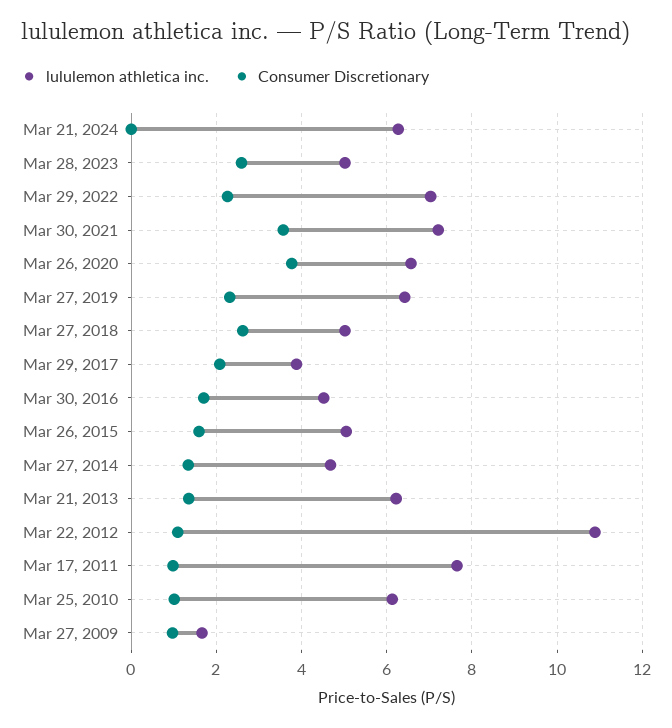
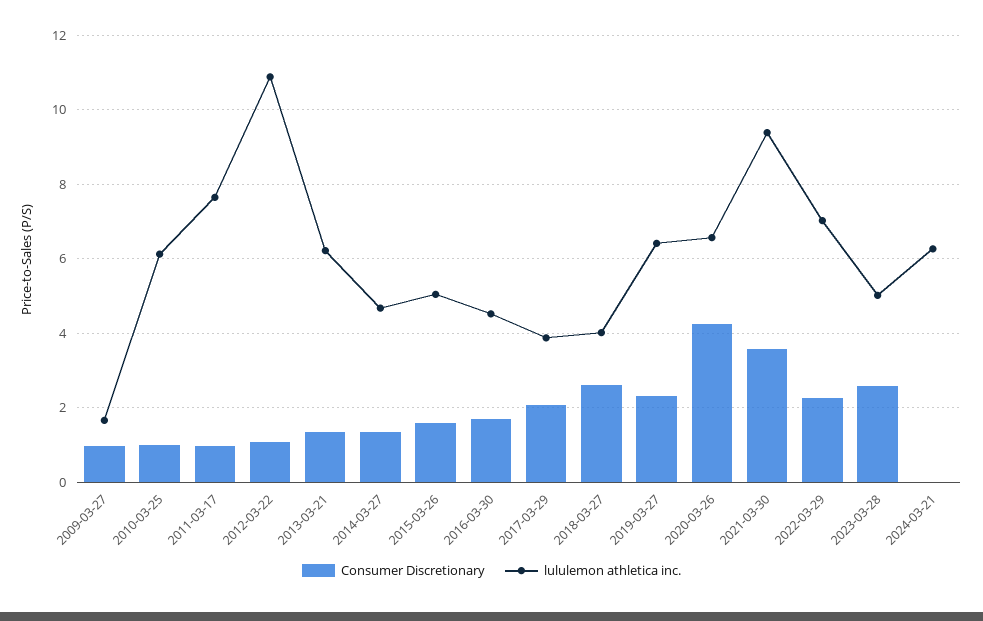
  {
    "lululemon athletica inc.": {
      "Mar 21, 2024": 6.2,
      "Mar 28, 2023": 5,
      "Mar 29, 2022": 7,
-     "Mar 30, 2021": 7.2,
+     "Mar 30, 2021": 9.4,
      "Mar 26, 2020": 6.6,
      "Mar 27, 2019": 6.4,
-     "Mar 27, 2018": 5,
+     "Mar 27, 2018": 4,
      "Mar 29, 2017": 3.8,
      "Mar 30, 2016": 4.6,
      "Mar 26, 2015": 5,
      "Mar 27, 2014": 4.6,
      "Mar 21, 2013": 6.2,
      "Mar 22, 2012": 10.8,
      "Mar 17, 2011": 7.6,
      "Mar 25, 2010": 6.2,
      "Mar 27, 2009": 1.6
    },
    "Consumer Discretionary": {
      "Mar 21, 2024": 0,
      "Mar 28, 2023": 2.6,
      "Mar 29, 2022": 2.2,
      "Mar 30, 2021": 3.6,
-     "Mar 26, 2020": 3.8,
+     "Mar 26, 2020": 4.2,
      "Mar 27, 2019": 2.4,
      "Mar 27, 2018": 2.6,
      "Mar 29, 2017": 2,
      "Mar 30, 2016": 1.8,
      "Mar 26, 2015": 1.6,
      "Mar 27, 2014": 1.4,
      "Mar 21, 2013": 1.4,
      "Mar 22, 2012": 1,
      "Mar 17, 2011": 1,
      "Mar 25, 2010": 1,
      "Mar 27, 2009": 1
    }
  }

